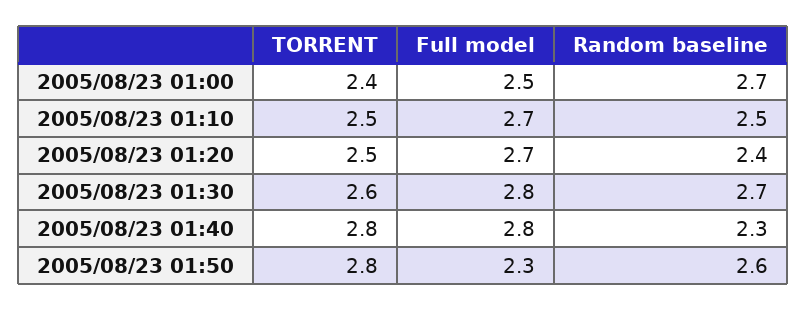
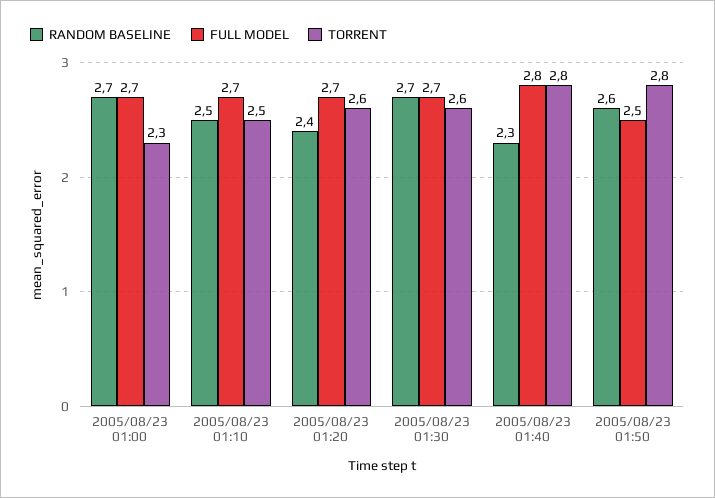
  {
    "TORRENT": {
-     "2005/08/23 01:00": 2.4,
+     "2005/08/23 01:00": 2.3,
      "2005/08/23 01:10": 2.5,
-     "2005/08/23 01:20": 2.5,
+     "2005/08/23 01:20": 2.6,
      "2005/08/23 01:30": 2.6,
      "2005/08/23 01:40": 2.8,
      "2005/08/23 01:50": 2.8
    },
    "Full model": {
-     "2005/08/23 01:00": 2.5,
+     "2005/08/23 01:00": 2.7,
      "2005/08/23 01:10": 2.7,
      "2005/08/23 01:20": 2.7,
-     "2005/08/23 01:30": 2.8,
+     "2005/08/23 01:30": 2.7,
      "2005/08/23 01:40": 2.8,
-     "2005/08/23 01:50": 2.3
+     "2005/08/23 01:50": 2.5
    },
    "Random baseline": {
      "2005/08/23 01:00": 2.7,
      "2005/08/23 01:10": 2.5,
      "2005/08/23 01:20": 2.4,
      "2005/08/23 01:30": 2.7,
      "2005/08/23 01:40": 2.3,
      "2005/08/23 01:50": 2.6
    }
  }

